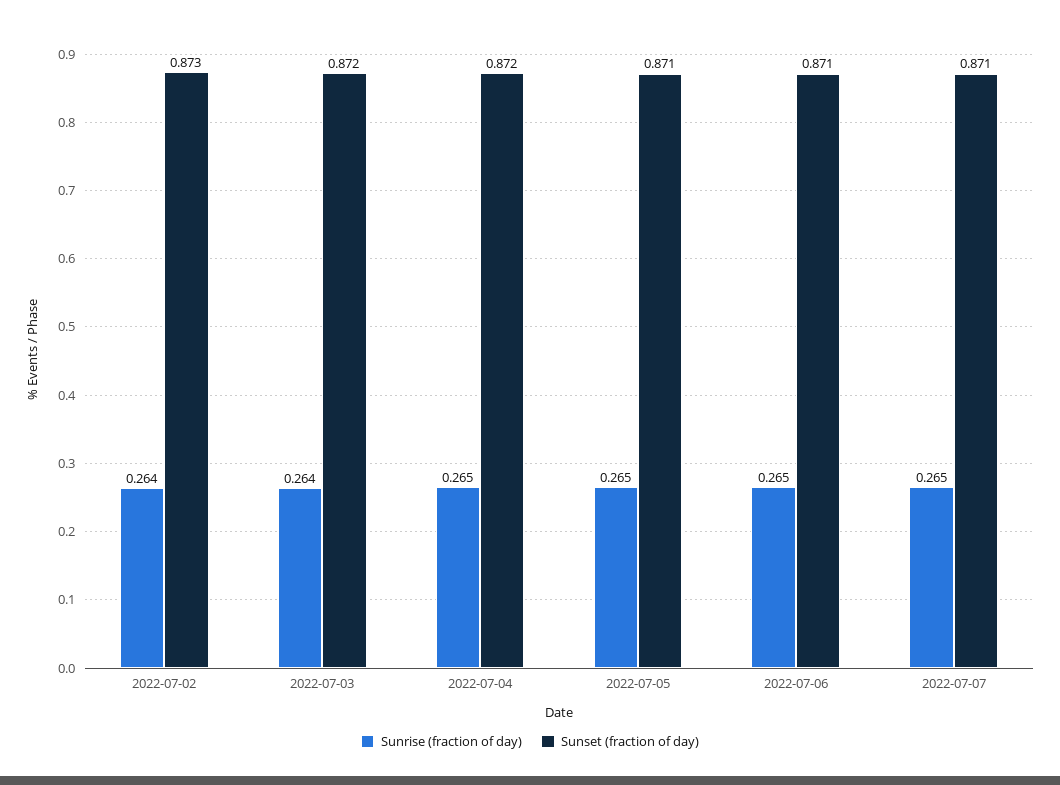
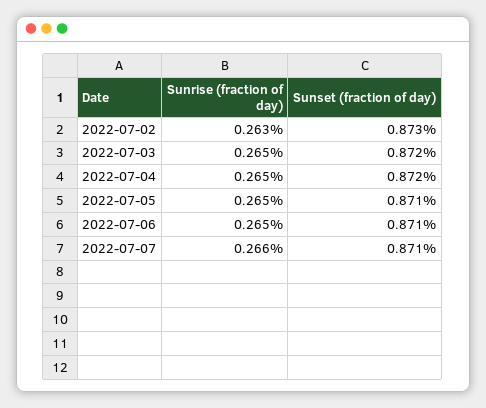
  {
    "Sunrise (fraction of day)": {
-     "2022-07-02": 0.264,
+     "2022-07-02": 0.263,
-     "2022-07-03": 0.264,
+     "2022-07-03": 0.265,
      "2022-07-04": 0.265,
      "2022-07-05": 0.265,
      "2022-07-06": 0.265,
-     "2022-07-07": 0.265
+     "2022-07-07": 0.266
    },
    "Sunset (fraction of day)": {
      "2022-07-02": 0.873,
      "2022-07-03": 0.872,
      "2022-07-04": 0.872,
      "2022-07-05": 0.871,
      "2022-07-06": 0.871,
      "2022-07-07": 0.871
    }
  }

